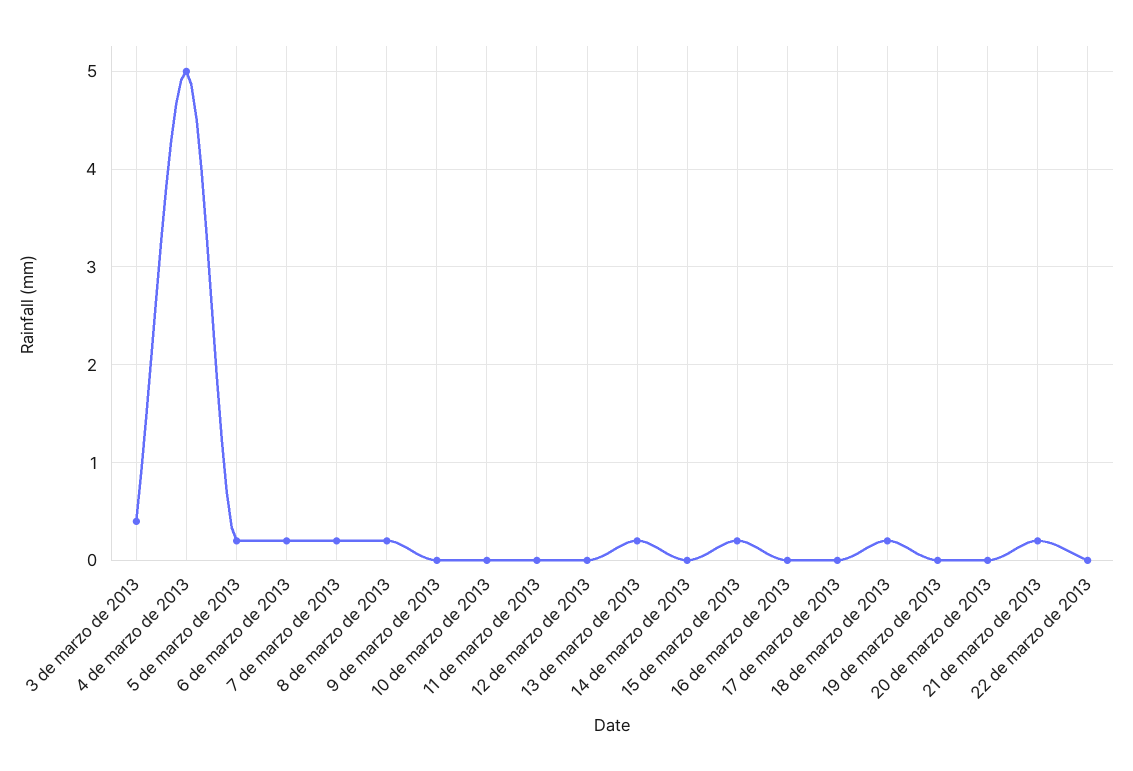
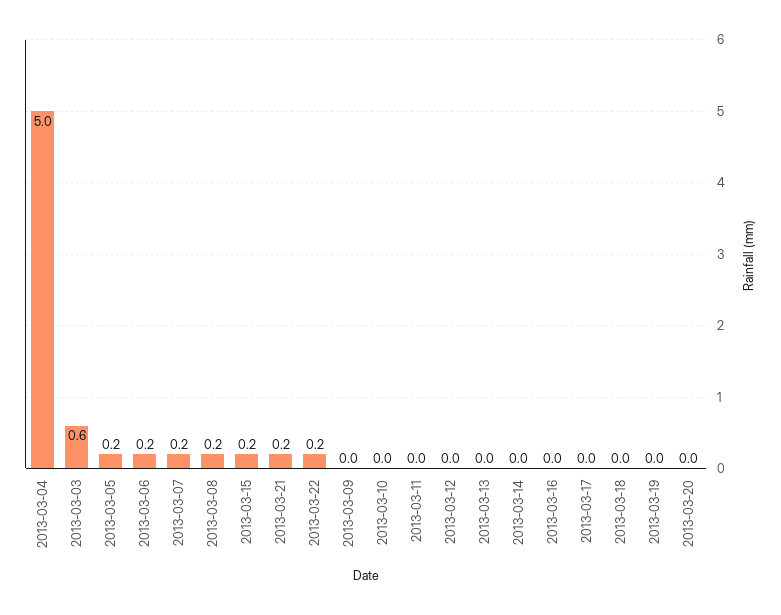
  {
-   "3 de marzo de 2013": 0.4,
+   "3 de marzo de 2013": 0.6,
    "4 de marzo de 2013": 5,
    "5 de marzo de 2013": 0.2,
    "6 de marzo de 2013": 0.2,
    "7 de marzo de 2013": 0.2,
    "8 de marzo de 2013": 0.2,
    "9 de marzo de 2013": 0,
    "10 de marzo de 2013": 0,
    "11 de marzo de 2013": 0,
    "12 de marzo de 2013": 0,
-   "13 de marzo de 2013": 0.2,
+   "13 de marzo de 2013": 0,
    "14 de marzo de 2013": 0,
    "15 de marzo de 2013": 0.2,
    "16 de marzo de 2013": 0,
    "17 de marzo de 2013": 0,
-   "18 de marzo de 2013": 0.2,
+   "18 de marzo de 2013": 0,
    "19 de marzo de 2013": 0,
    "20 de marzo de 2013": 0,
    "21 de marzo de 2013": 0.2,
-   "22 de marzo de 2013": 0
+   "22 de marzo de 2013": 0.2
  }

